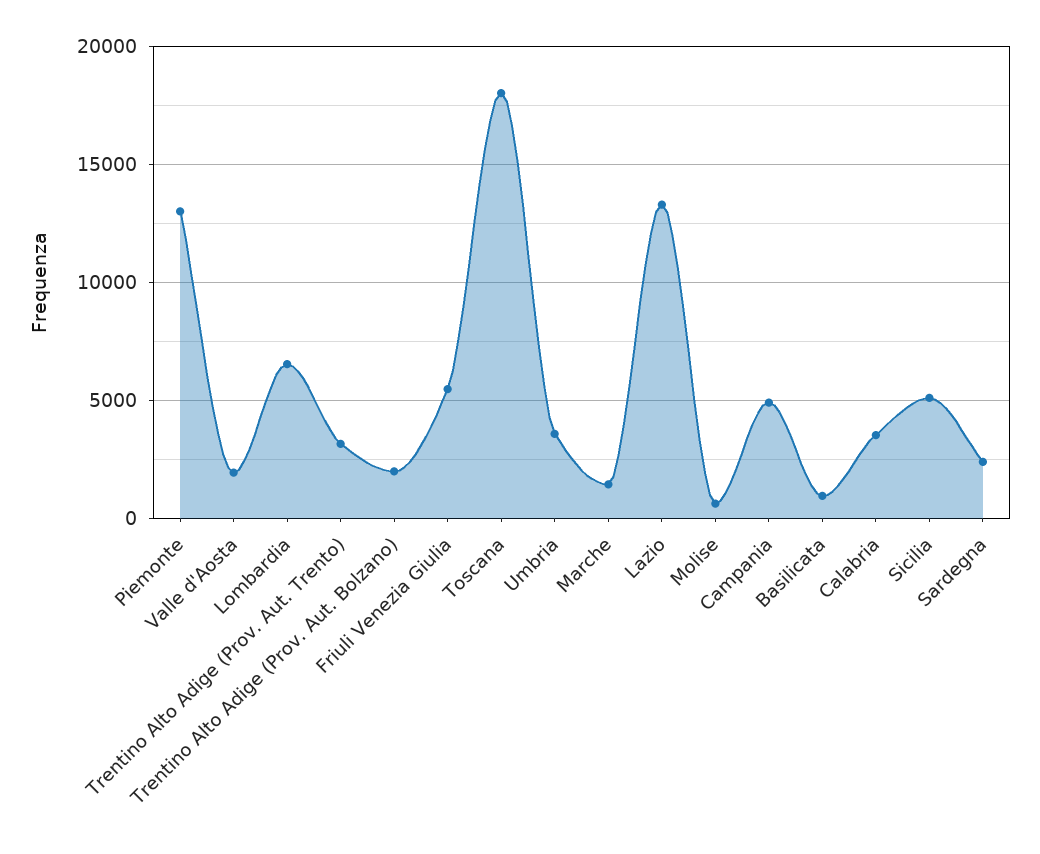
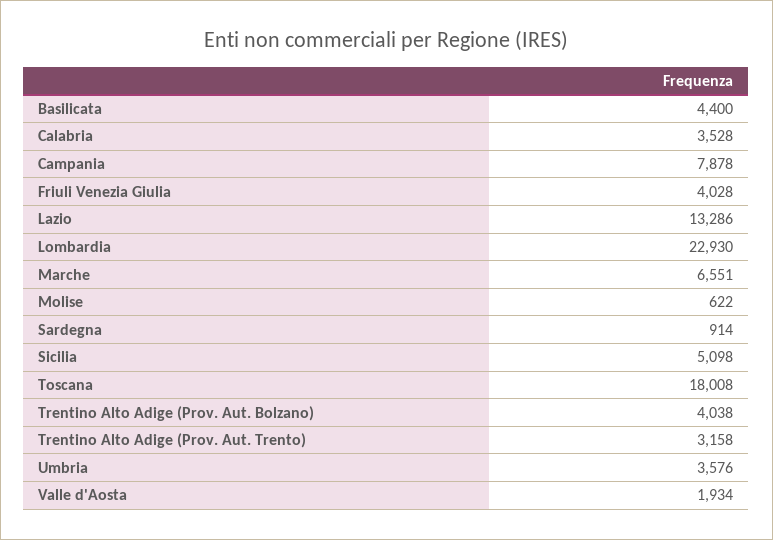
  {
-   "Piemonte": 13000,
    "Valle d'Aosta": 1934,
-   "Lombardia": 6500,
+   "Lombardia": 22930,
    "Trentino Alto Adige (Prov. Aut. Trento)": 3158,
-   "Trentino Alto Adige (Prov. Aut. Bolzano)": 2000,
+   "Trentino Alto Adige (Prov. Aut. Bolzano)": 4038,
-   "Friuli Venezia Giulia": 5500,
+   "Friuli Venezia Giulia": 4028,
    "Toscana": 18008,
    "Umbria": 3576,
-   "Marche": 1500,
+   "Marche": 6551,
    "Lazio": 13286,
    "Molise": 622,
-   "Campania": 5000,
+   "Campania": 7878,
-   "Basilicata": 1000,
+   "Basilicata": 4400,
    "Calabria": 3528,
    "Sicilia": 5098,
-   "Sardegna": 2500
+   "Sardegna": 914
  }

